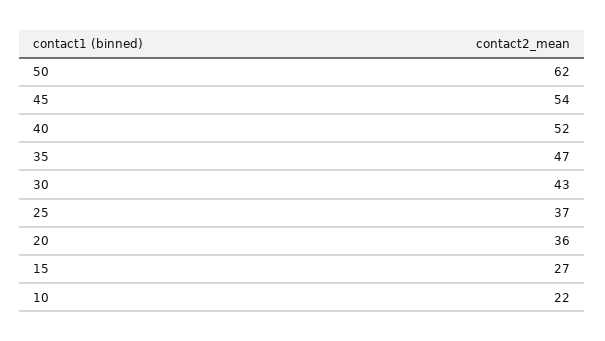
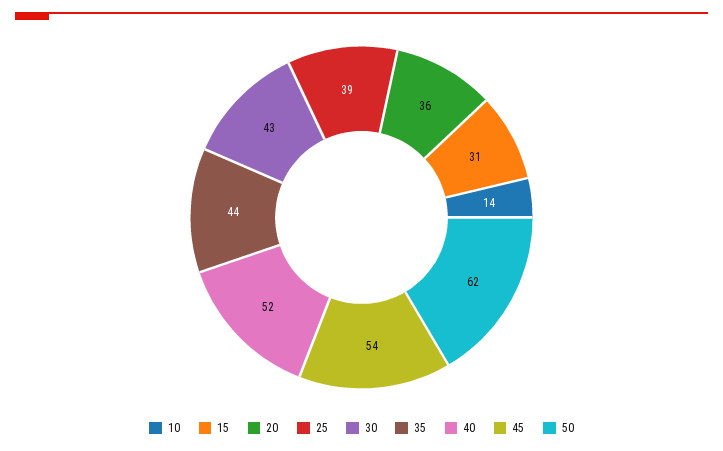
  {
    "50": 62,
    "45": 54,
    "40": 52,
-   "35": 47,
+   "35": 44,
    "30": 43,
-   "25": 37,
+   "25": 39,
    "20": 36,
-   "15": 27,
+   "15": 31,
-   "10": 22
+   "10": 14
  }

